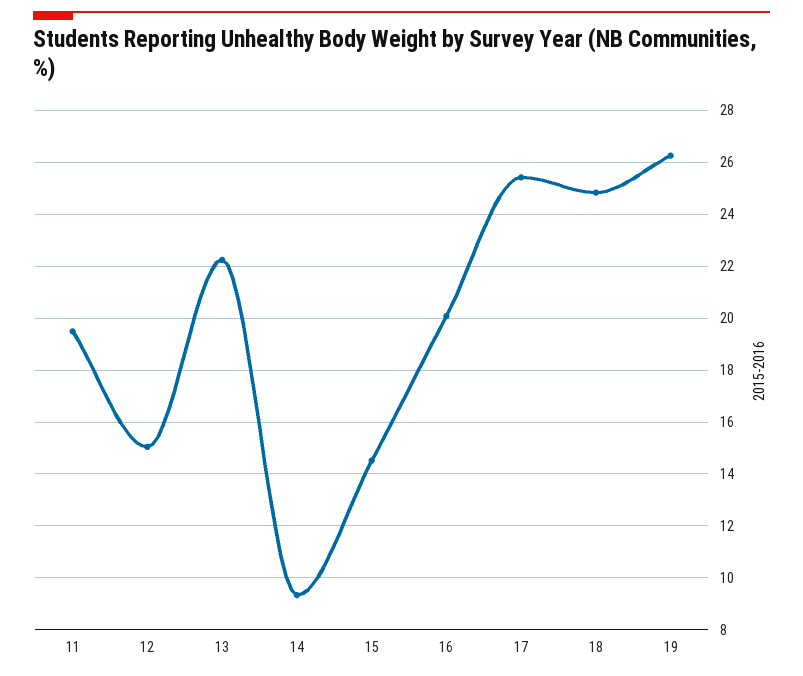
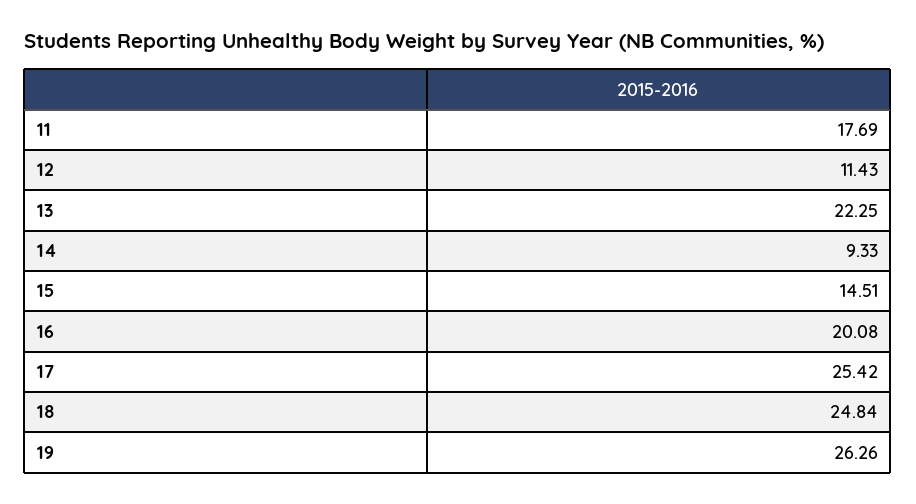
  {
-   "11": 19.5,
+   "11": 17.69,
-   "12": 15,
+   "12": 11.43,
    "13": 22.25,
    "14": 9.33,
    "15": 14.51,
    "16": 20.08,
    "17": 25.42,
    "18": 24.84,
    "19": 26.26
  }

